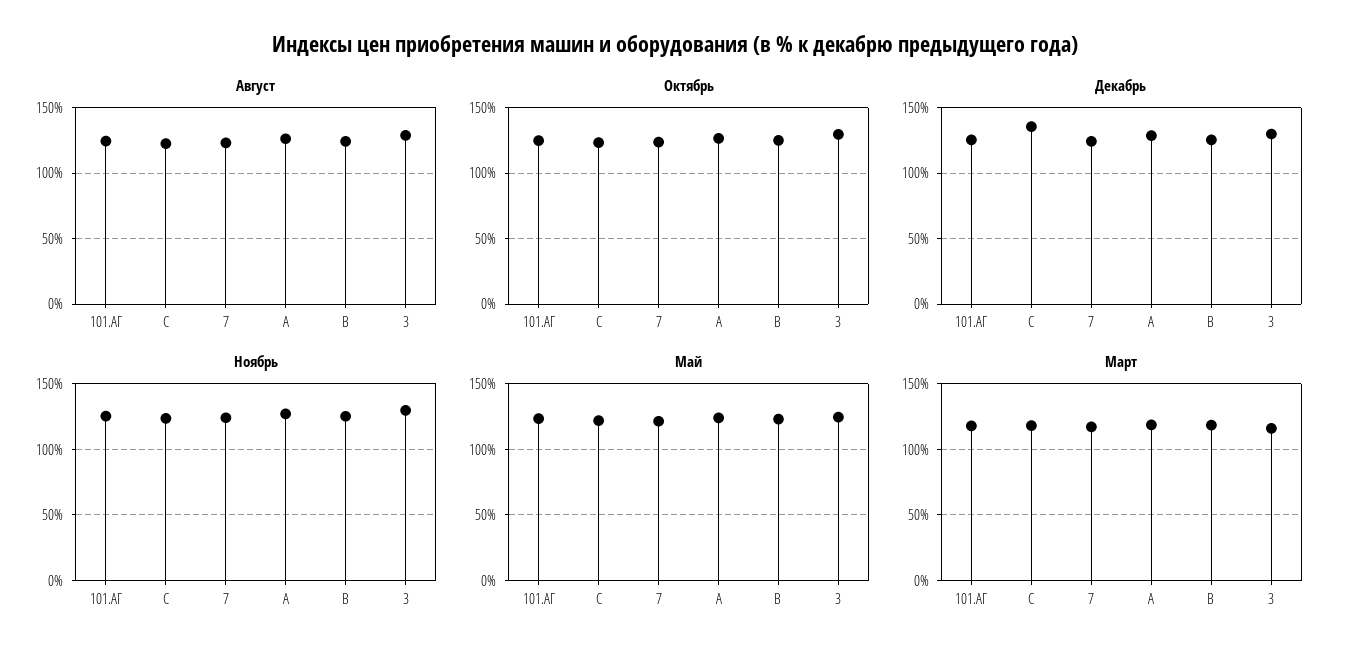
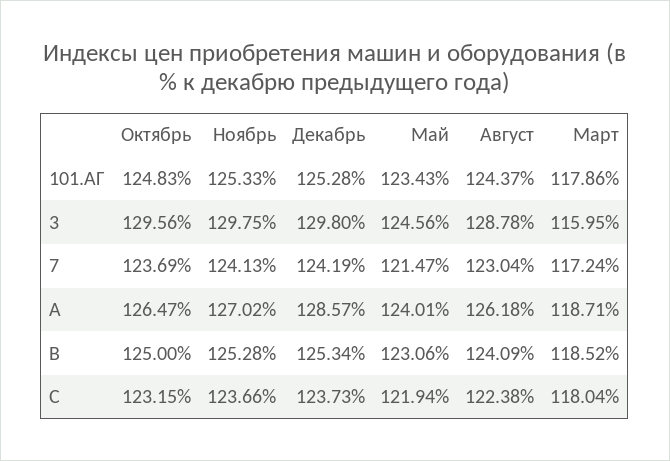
  {
    "Август": {
      "101.АГ": 124.37,
      "C": 122.38,
      "7": 123.04,
      "A": 126.18,
      "B": 124.09,
      "3": 128.78
    },
    "Октябрь": {
      "101.АГ": 124.83,
      "C": 123.15,
      "7": 123.69,
      "A": 126.47,
      "B": 125,
      "3": 129.56
    },
    "Декабрь": {
      "101.АГ": 125.28,
-     "C": 135,
+     "C": 123.73,
      "7": 124.19,
      "A": 128.57,
      "B": 125.34,
      "3": 129.8
    },
    "Ноябрь": {
      "101.АГ": 125.33,
      "C": 123.66,
      "7": 124.13,
      "A": 127.02,
      "B": 125.28,
      "3": 129.75
    },
    "Май": {
      "101.АГ": 123.43,
      "C": 121.94,
      "7": 121.47,
      "A": 124.01,
      "B": 123.06,
      "3": 124.56
    },
    "Март": {
      "101.АГ": 117.86,
      "C": 118.04,
      "7": 117.24,
      "A": 118.71,
      "B": 118.52,
      "3": 115.95
    }
  }

